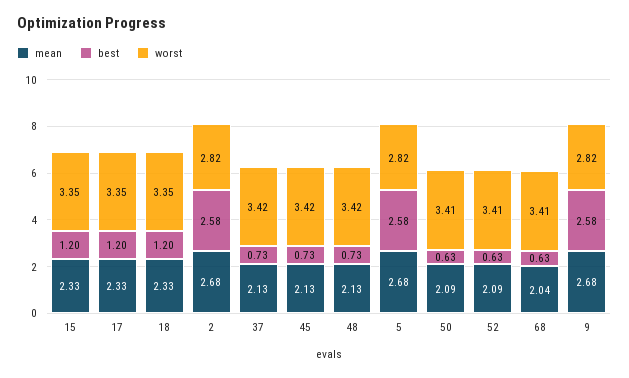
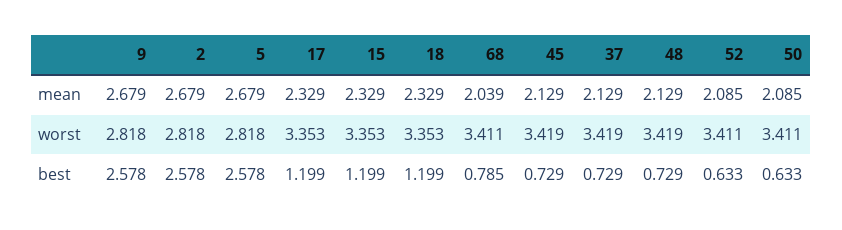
  {
    "mean": {
      "15": 2.329,
      "17": 2.329,
      "18": 2.329,
      "2": 2.679,
      "37": 2.129,
      "45": 2.129,
      "48": 2.129,
      "5": 2.679,
      "50": 2.085,
      "52": 2.085,
      "68": 2.039,
      "9": 2.679
    },
    "best": {
      "15": 1.199,
      "17": 1.199,
      "18": 1.199,
      "2": 2.578,
      "37": 0.729,
      "45": 0.729,
      "48": 0.729,
      "5": 2.578,
      "50": 0.633,
      "52": 0.633,
-     "68": 0.63,
+     "68": 0.785,
      "9": 2.578
    },
    "worst": {
      "15": 3.353,
      "17": 3.353,
      "18": 3.353,
      "2": 2.818,
      "37": 3.419,
      "45": 3.419,
      "48": 3.419,
      "5": 2.818,
      "50": 3.411,
      "52": 3.411,
      "68": 3.411,
      "9": 2.818
    }
  }

